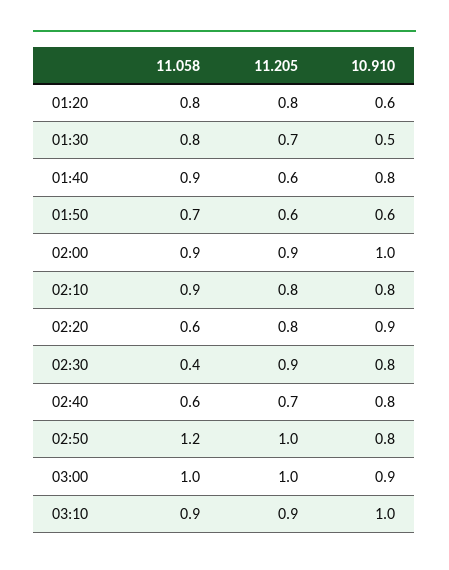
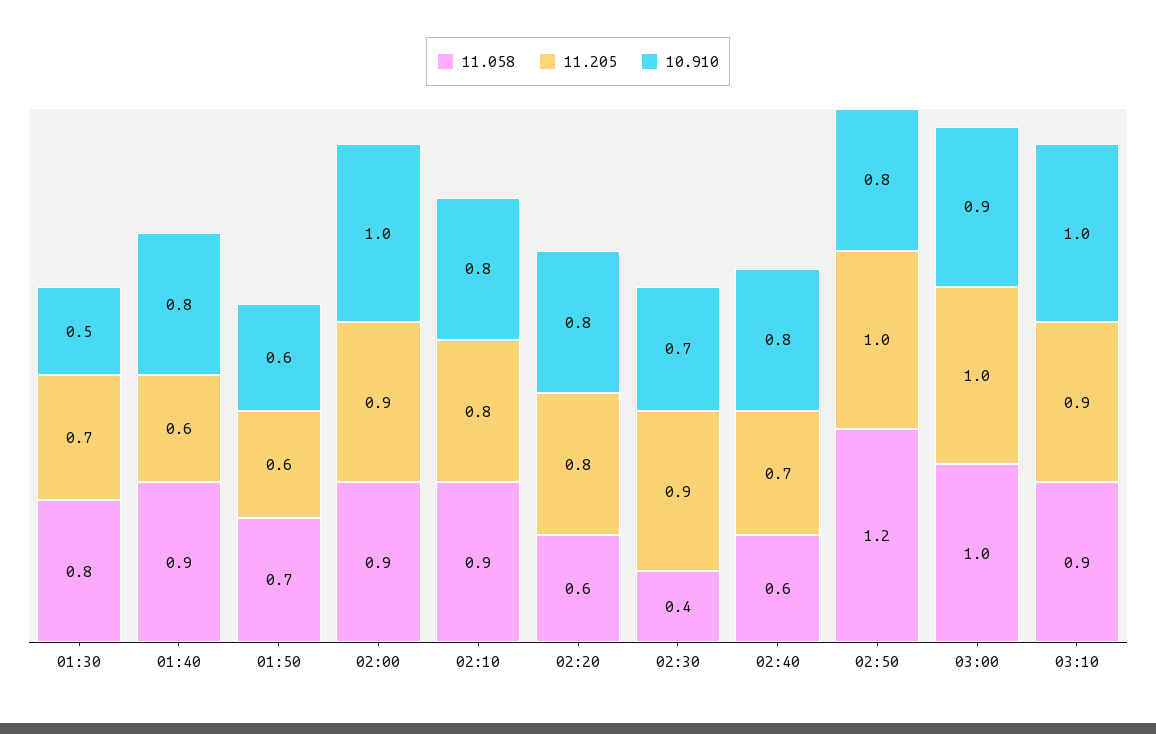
  {
    "11.058": {
-     "01:20": 0.8,
      "01:30": 0.8,
      "01:40": 0.9,
      "01:50": 0.7,
      "02:00": 0.9,
      "02:10": 0.9,
      "02:20": 0.6,
      "02:30": 0.4,
      "02:40": 0.6,
      "02:50": 1.2,
      "03:00": 1,
      "03:10": 0.9
    },
    "11.205": {
-     "01:20": 0.8,
      "01:30": 0.7,
      "01:40": 0.6,
      "01:50": 0.6,
      "02:00": 0.9,
      "02:10": 0.8,
      "02:20": 0.8,
      "02:30": 0.9,
      "02:40": 0.7,
      "02:50": 1,
      "03:00": 1,
      "03:10": 0.9
    },
    "10.910": {
-     "01:20": 0.6,
      "01:30": 0.5,
      "01:40": 0.8,
      "01:50": 0.6,
      "02:00": 1,
      "02:10": 0.8,
-     "02:20": 0.9,
+     "02:20": 0.8,
-     "02:30": 0.8,
+     "02:30": 0.7,
      "02:40": 0.8,
      "02:50": 0.8,
      "03:00": 0.9,
      "03:10": 1
    }
  }

